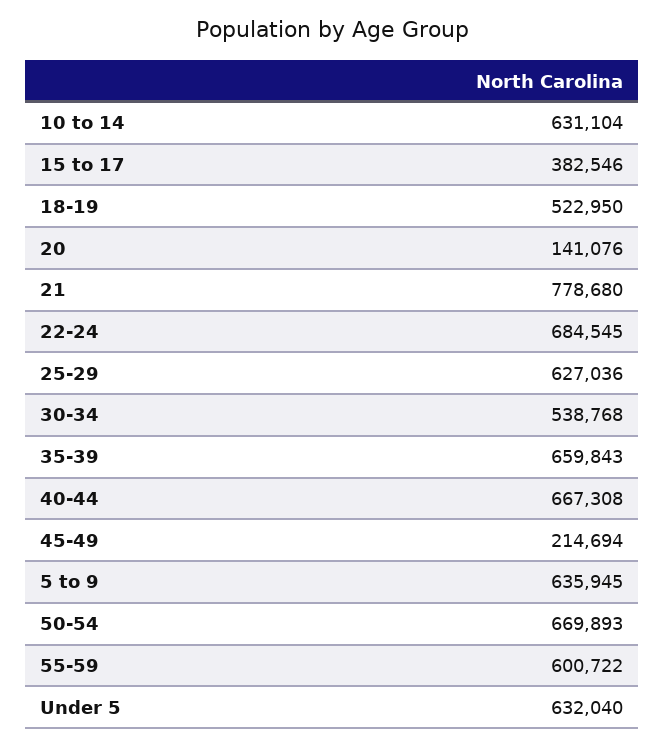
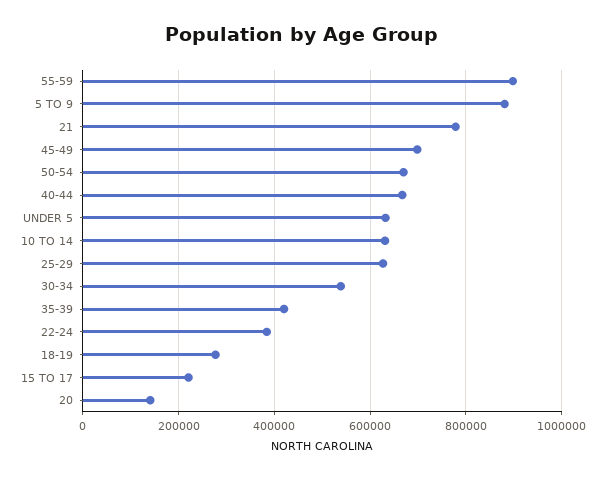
  {
    "10 to 14": 631104,
-   "15 to 17": 382546,
+   "15 to 17": 220000,
-   "18-19": 522950,
+   "18-19": 280000,
    "20": 141076,
    "21": 778680,
-   "22-24": 684545,
+   "22-24": 380000,
    "25-29": 627036,
    "30-34": 538768,
-   "35-39": 659843,
+   "35-39": 420000,
    "40-44": 667308,
-   "45-49": 214694,
+   "45-49": 700000,
-   "5 to 9": 635945,
+   "5 to 9": 880000,
    "50-54": 669893,
-   "55-59": 600722,
+   "55-59": 900000,
    "Under 5": 632040
  }

